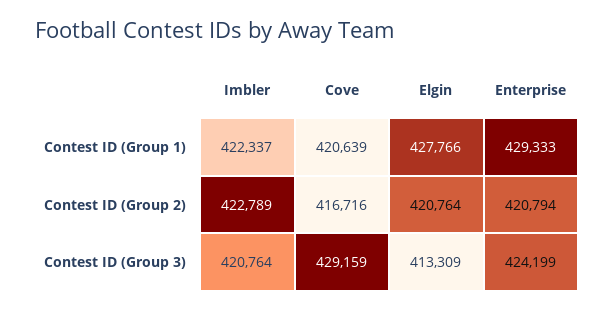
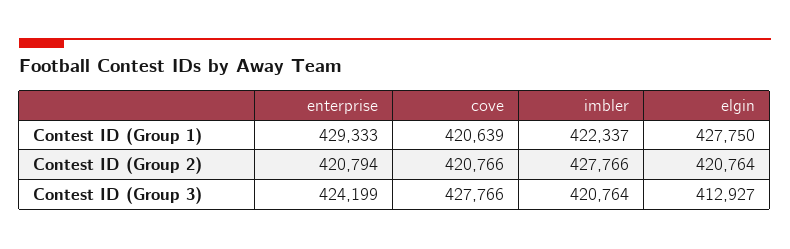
  {
    "Imbler": {
      "Contest ID (Group 1)": 422337,
-     "Contest ID (Group 2)": 422789,
+     "Contest ID (Group 2)": 427766,
      "Contest ID (Group 3)": 420764
    },
    "Cove": {
      "Contest ID (Group 1)": 420639,
-     "Contest ID (Group 2)": 416716,
+     "Contest ID (Group 2)": 420766,
-     "Contest ID (Group 3)": 429159
+     "Contest ID (Group 3)": 427766
    },
    "Elgin": {
-     "Contest ID (Group 1)": 427766,
+     "Contest ID (Group 1)": 427750,
      "Contest ID (Group 2)": 420764,
-     "Contest ID (Group 3)": 413309
+     "Contest ID (Group 3)": 412927
    },
    "Enterprise": {
      "Contest ID (Group 1)": 429333,
      "Contest ID (Group 2)": 420794,
      "Contest ID (Group 3)": 424199
    }
  }

